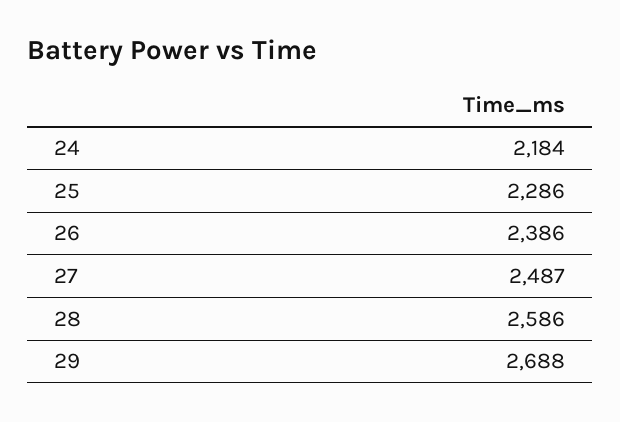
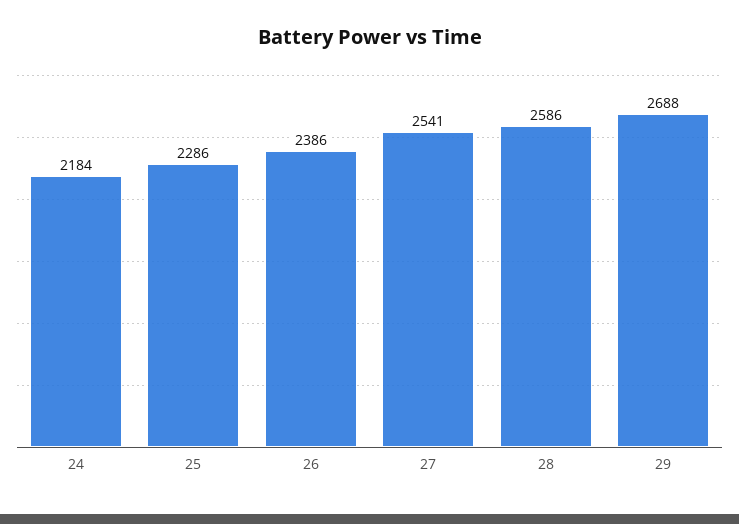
  {
    "24": 2184,
    "25": 2286,
    "26": 2386,
-   "27": 2487,
+   "27": 2541,
    "28": 2586,
    "29": 2688
  }

